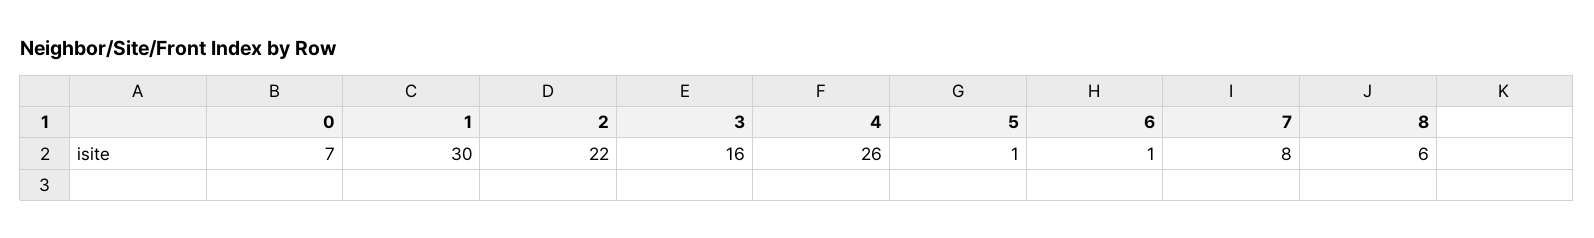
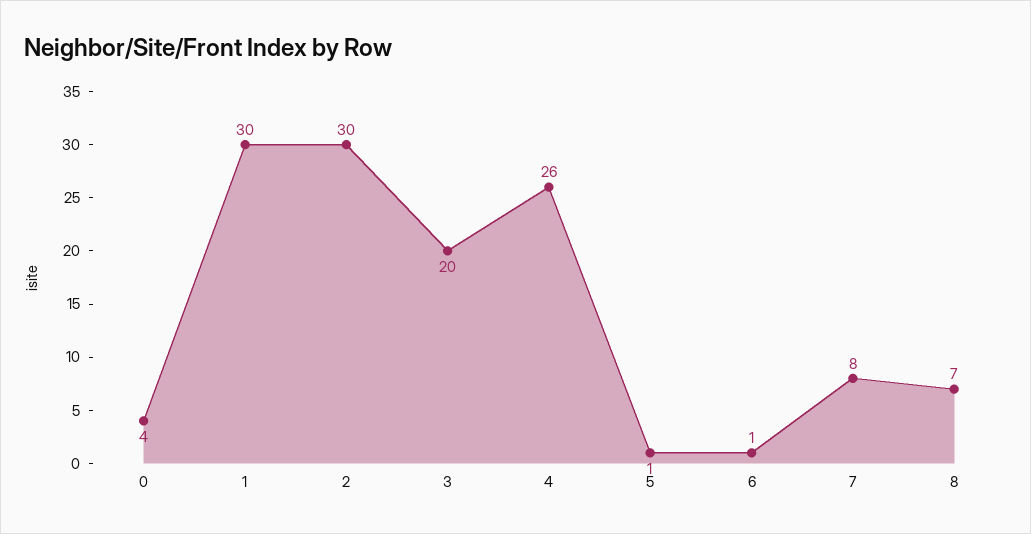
  {
-   "0": 7,
+   "0": 4,
    "1": 30,
-   "2": 22,
+   "2": 30,
-   "3": 16,
+   "3": 20,
    "4": 26,
    "5": 1,
    "6": 1,
    "7": 8,
-   "8": 6
+   "8": 7
  }

